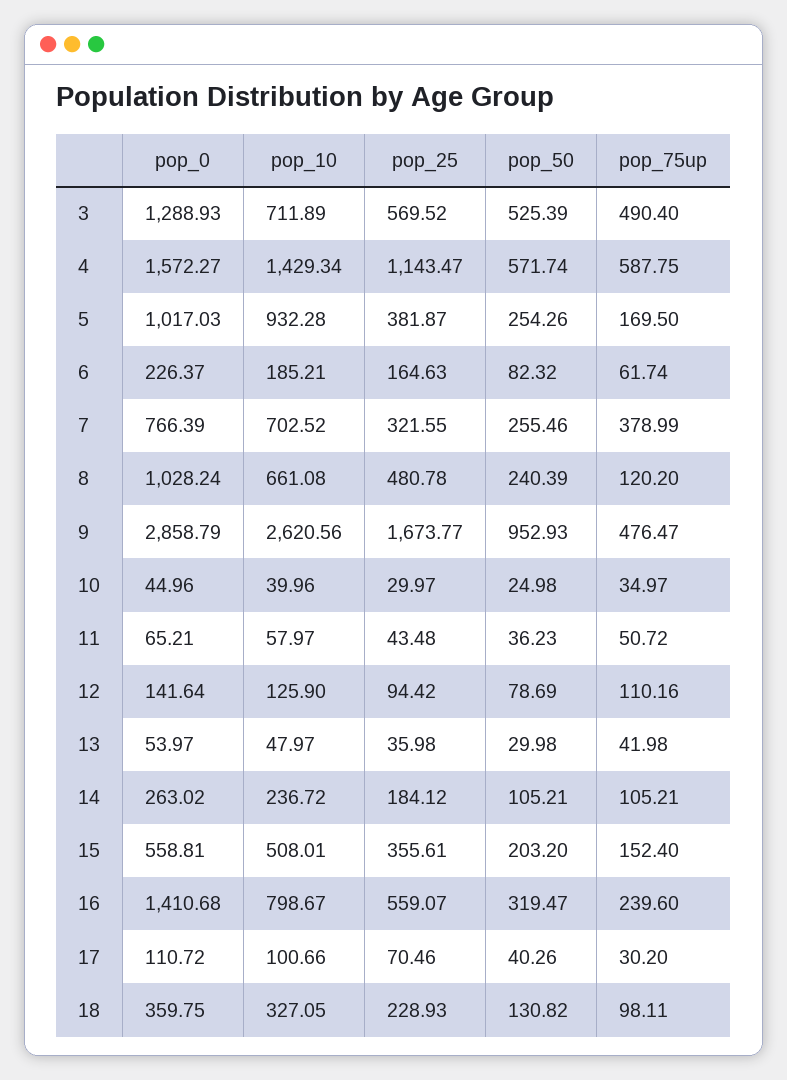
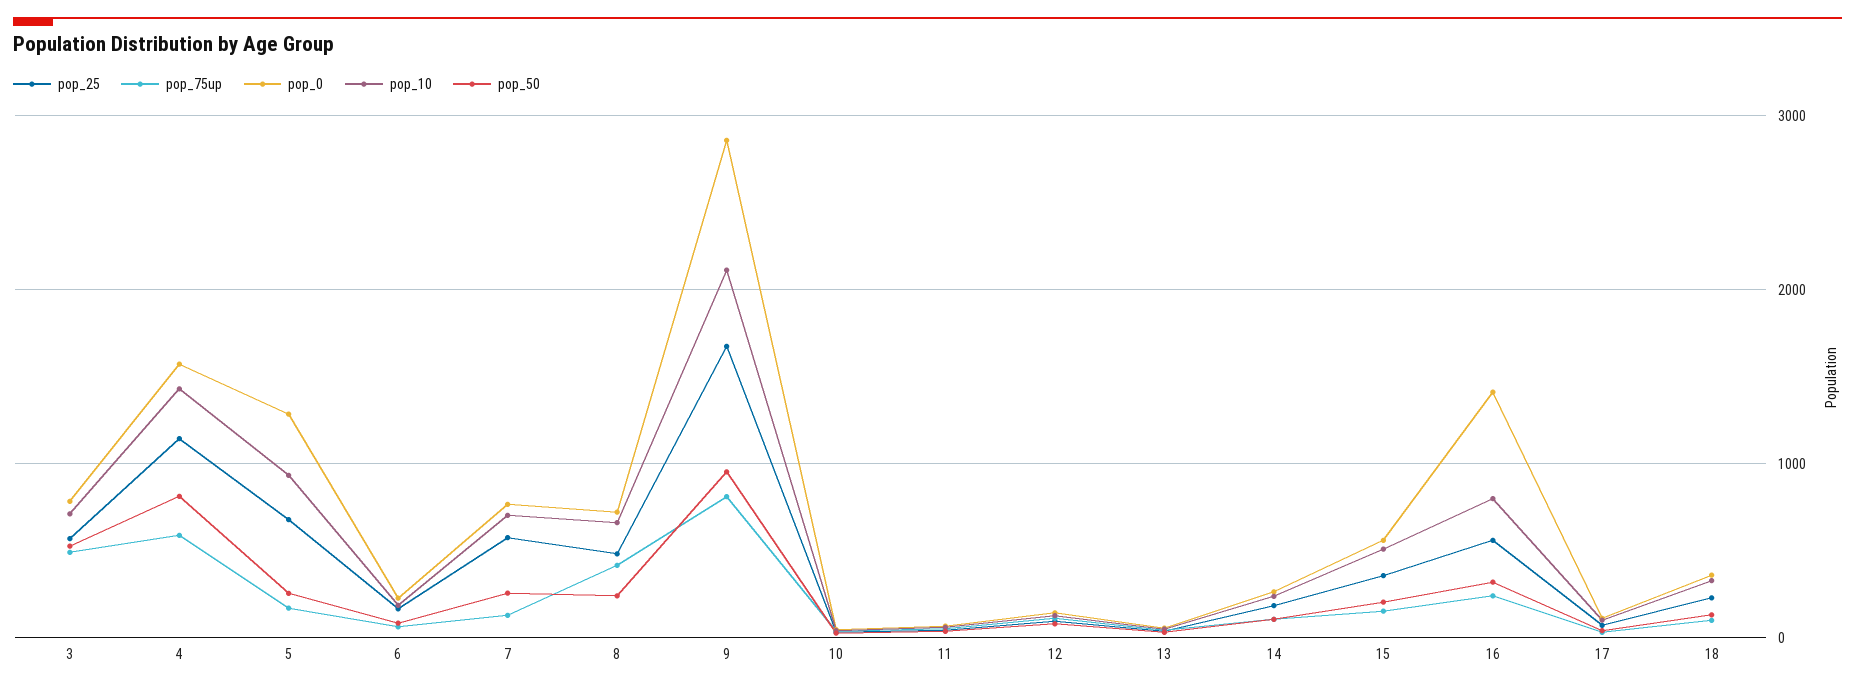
  {
    "pop_0": {
-     "3": 1288.93,
+     "3": 800,
      "4": 1572.27,
-     "5": 1017.03,
+     "5": 1300,
      "6": 226.37,
      "7": 766.39,
-     "8": 1028.24,
+     "8": 700,
      "9": 2858.79,
      "10": 44.96,
      "11": 65.21,
      "12": 141.64,
      "13": 53.97,
      "14": 263.02,
      "15": 558.81,
      "16": 1410.68,
      "17": 110.72,
      "18": 359.75
    },
    "pop_10": {
      "3": 711.89,
      "4": 1429.34,
      "5": 932.28,
      "6": 185.21,
      "7": 702.52,
      "8": 661.08,
-     "9": 2620.56,
+     "9": 2100,
      "10": 39.96,
      "11": 57.97,
      "12": 125.9,
      "13": 47.97,
      "14": 236.72,
      "15": 508.01,
      "16": 798.67,
      "17": 100.66,
      "18": 327.05
    },
    "pop_25": {
      "3": 569.52,
      "4": 1143.47,
-     "5": 381.87,
+     "5": 700,
      "6": 164.63,
-     "7": 321.55,
+     "7": 600,
      "8": 480.78,
      "9": 1673.77,
      "10": 29.97,
      "11": 43.48,
      "12": 94.42,
      "13": 35.98,
      "14": 184.12,
      "15": 355.61,
      "16": 559.07,
      "17": 70.46,
      "18": 228.93
    },
    "pop_50": {
      "3": 525.39,
-     "4": 571.74,
+     "4": 800,
      "5": 254.26,
      "6": 82.32,
      "7": 255.46,
      "8": 240.39,
      "9": 952.93,
      "10": 24.98,
      "11": 36.23,
      "12": 78.69,
      "13": 29.98,
      "14": 105.21,
      "15": 203.2,
      "16": 319.47,
      "17": 40.26,
      "18": 130.82
    },
    "pop_75up": {
      "3": 490.4,
      "4": 587.75,
      "5": 169.5,
      "6": 61.74,
-     "7": 378.99,
+     "7": 100,
-     "8": 120.2,
+     "8": 400,
-     "9": 476.47,
+     "9": 800,
      "10": 34.97,
      "11": 50.72,
      "12": 110.16,
      "13": 41.98,
      "14": 105.21,
      "15": 152.4,
      "16": 239.6,
      "17": 30.2,
      "18": 98.11
    }
  }

